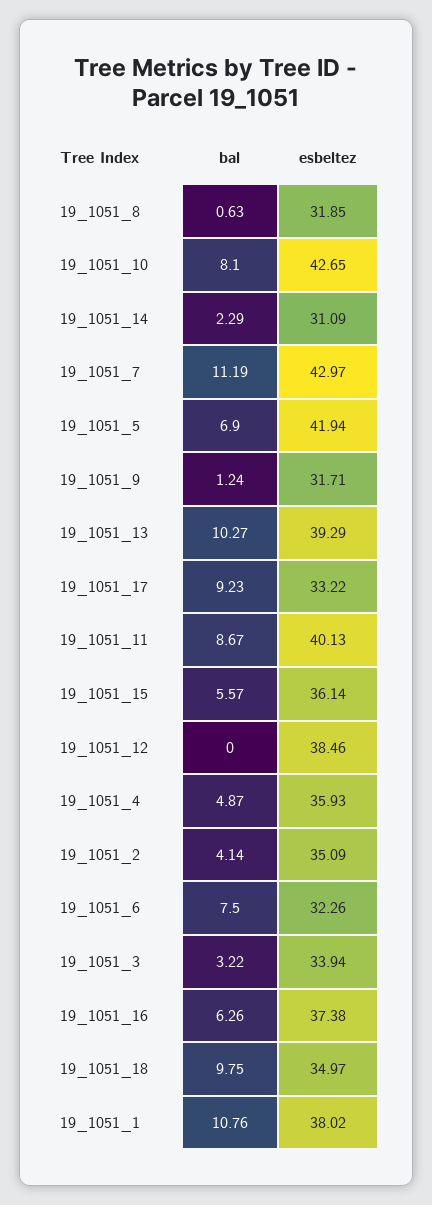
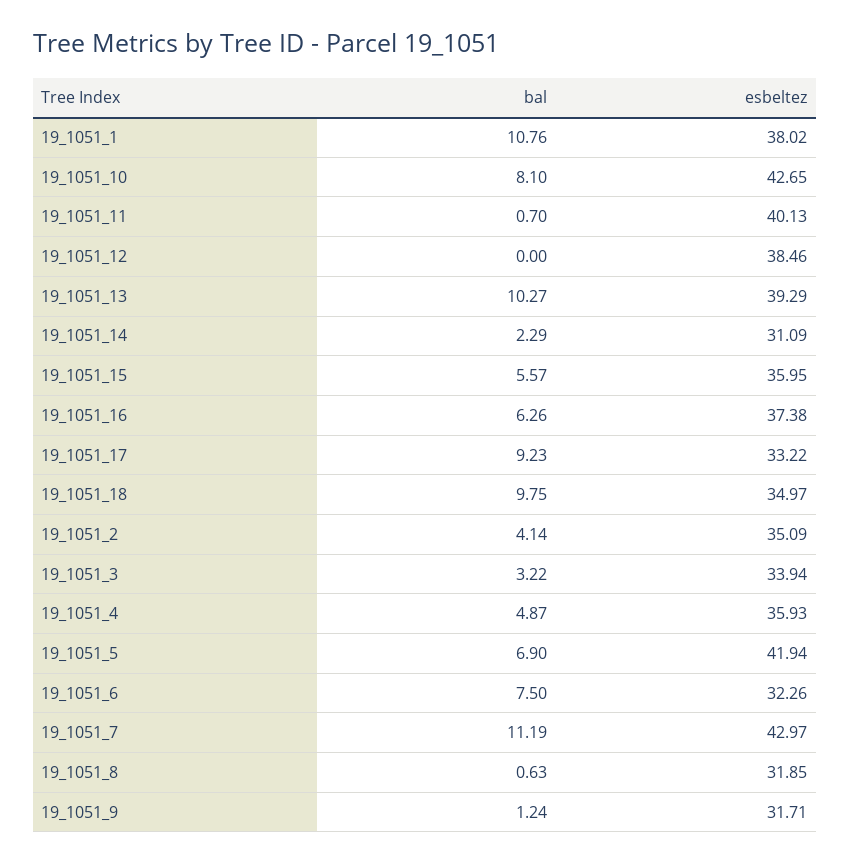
  {
    "bal": {
      "19_1051_8": 0.63,
      "19_1051_10": 8.1,
      "19_1051_14": 2.29,
      "19_1051_7": 11.19,
      "19_1051_5": 6.9,
      "19_1051_9": 1.24,
      "19_1051_13": 10.27,
      "19_1051_17": 9.23,
-     "19_1051_11": 8.67,
+     "19_1051_11": 0.7,
      "19_1051_15": 5.57,
      "19_1051_12": 0,
      "19_1051_4": 4.87,
      "19_1051_2": 4.14,
      "19_1051_6": 7.5,
      "19_1051_3": 3.22,
      "19_1051_16": 6.26,
      "19_1051_18": 9.75,
      "19_1051_1": 10.76
    },
    "esbeltez": {
      "19_1051_8": 31.85,
      "19_1051_10": 42.65,
      "19_1051_14": 31.09,
      "19_1051_7": 42.97,
      "19_1051_5": 41.94,
      "19_1051_9": 31.71,
      "19_1051_13": 39.29,
      "19_1051_17": 33.22,
      "19_1051_11": 40.13,
-     "19_1051_15": 36.14,
+     "19_1051_15": 35.95,
      "19_1051_12": 38.46,
      "19_1051_4": 35.93,
      "19_1051_2": 35.09,
      "19_1051_6": 32.26,
      "19_1051_3": 33.94,
      "19_1051_16": 37.38,
      "19_1051_18": 34.97,
      "19_1051_1": 38.02
    }
  }

